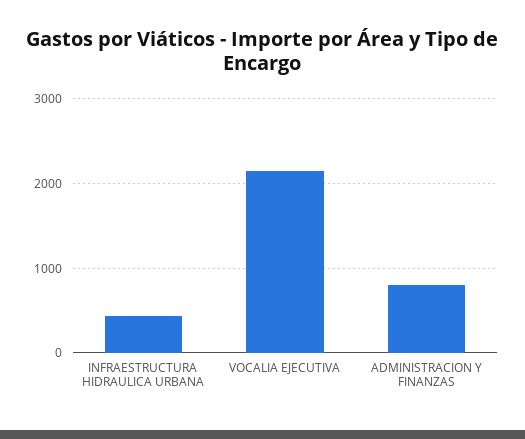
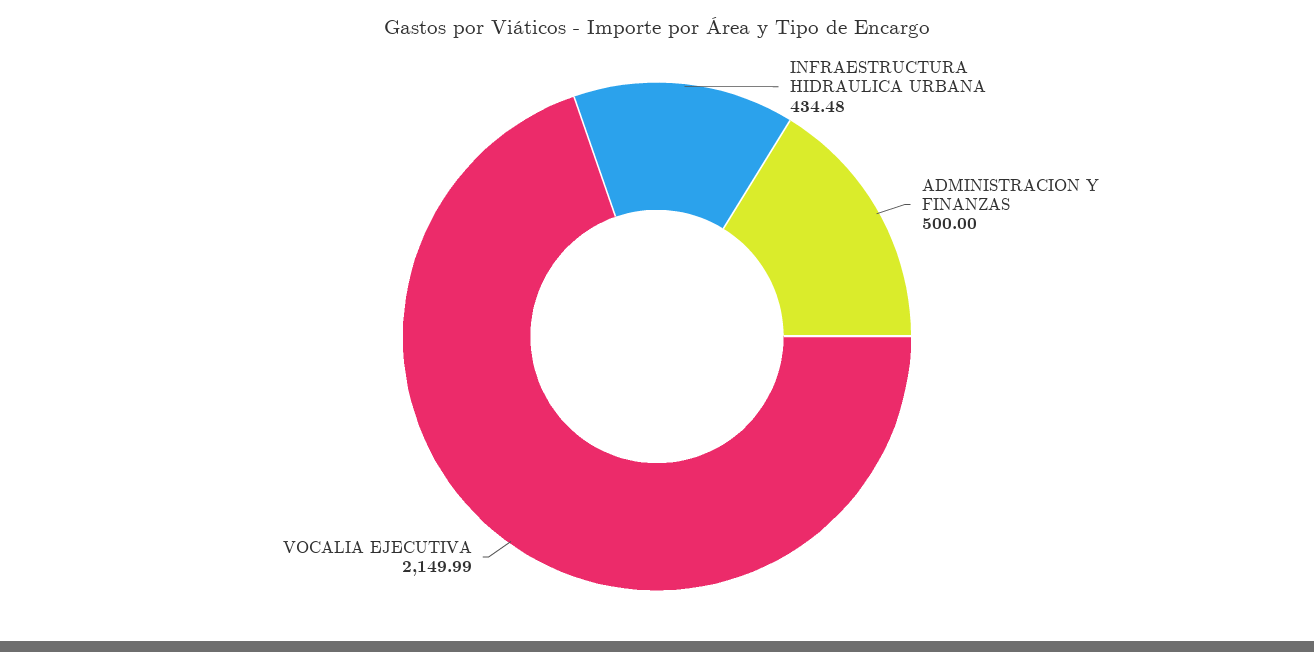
  {
    "INFRAESTRUCTURA HIDRAULICA URBANA": 434.48,
    "VOCALIA EJECUTIVA": 2149.99,
-   "ADMINISTRACION Y FINANZAS": 800
+   "ADMINISTRACION Y FINANZAS": 500
  }

